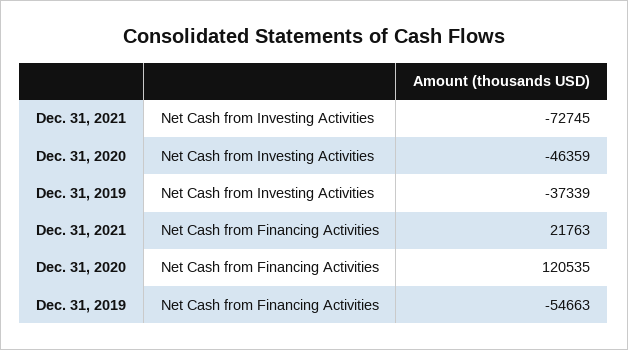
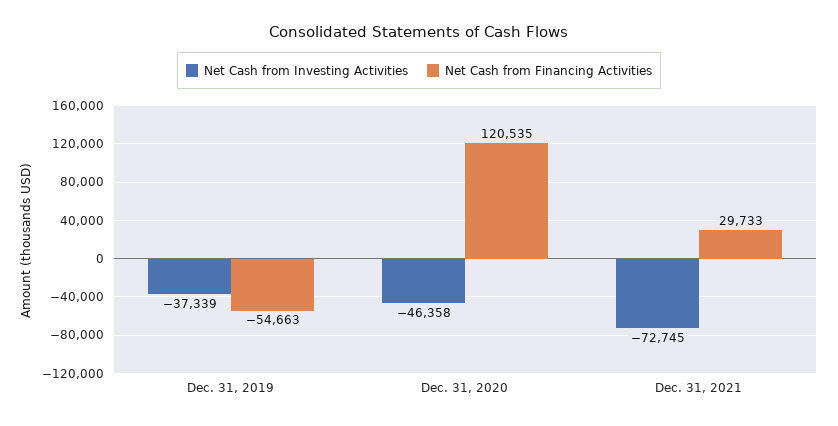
  {
    "Net Cash from Investing Activities": {
      "Dec. 31, 2021": -72745,
-     "Dec. 31, 2020": -46359,
+     "Dec. 31, 2020": -46358,
      "Dec. 31, 2019": -37339
    },
    "Net Cash from Financing Activities": {
-     "Dec. 31, 2021": 21763,
+     "Dec. 31, 2021": 29733,
      "Dec. 31, 2020": 120535,
      "Dec. 31, 2019": -54663
    }
  }

